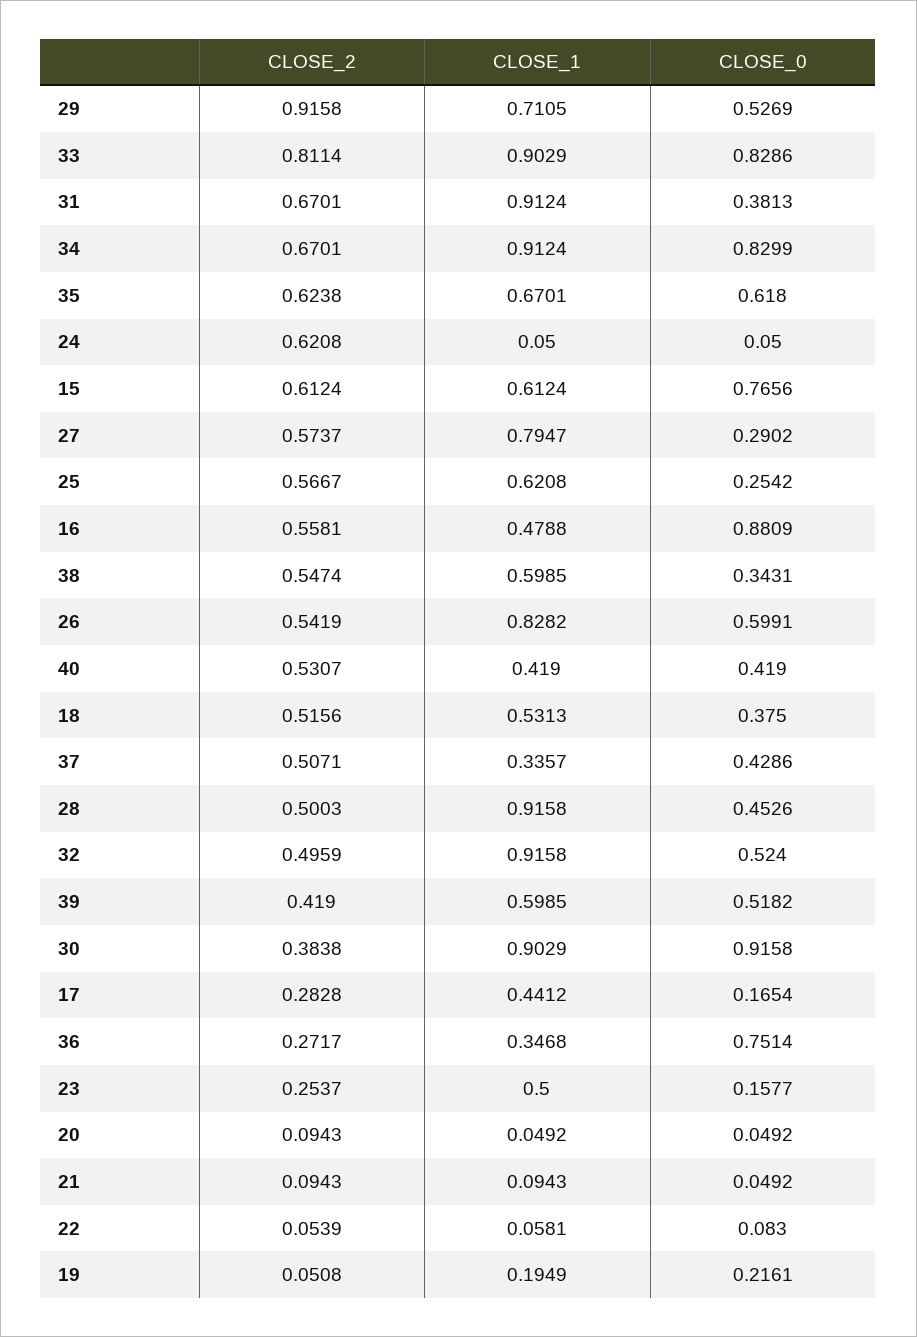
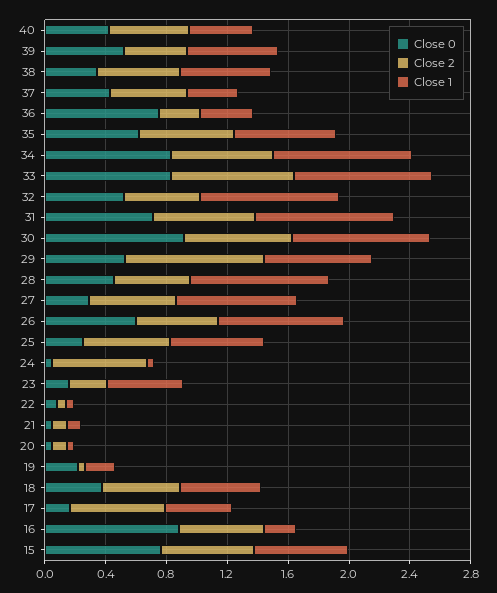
  {
    "CLOSE_2": {
      "29": 0.9158,
      "33": 0.8114,
      "31": 0.6701,
      "34": 0.6701,
      "35": 0.6238,
      "24": 0.6208,
      "15": 0.6124,
      "27": 0.5737,
      "25": 0.5667,
      "16": 0.5581,
      "38": 0.5474,
      "26": 0.5419,
      "40": 0.5307,
      "18": 0.5156,
      "37": 0.5071,
      "28": 0.5003,
      "32": 0.4959,
      "39": 0.419,
-     "30": 0.3838,
+     "30": 0.7,
-     "17": 0.2828,
+     "17": 0.6,
      "36": 0.2717,
      "23": 0.2537,
      "20": 0.0943,
      "21": 0.0943,
      "22": 0.0539,
      "19": 0.0508
    },
    "CLOSE_1": {
      "29": 0.7105,
      "33": 0.9029,
      "31": 0.9124,
      "34": 0.9124,
      "35": 0.6701,
      "24": 0.05,
      "15": 0.6124,
      "27": 0.7947,
      "25": 0.6208,
-     "16": 0.4788,
+     "16": 0.2,
      "38": 0.5985,
      "26": 0.8282,
      "40": 0.419,
      "18": 0.5313,
      "37": 0.3357,
      "28": 0.9158,
      "32": 0.9158,
      "39": 0.5985,
      "30": 0.9029,
      "17": 0.4412,
      "36": 0.3468,
      "23": 0.5,
      "20": 0.0492,
      "21": 0.0943,
      "22": 0.0581,
      "19": 0.1949
    },
    "CLOSE_0": {
      "29": 0.5269,
      "33": 0.8286,
-     "31": 0.3813,
+     "31": 0.7,
      "34": 0.8299,
      "35": 0.618,
      "24": 0.05,
      "15": 0.7656,
      "27": 0.2902,
      "25": 0.2542,
      "16": 0.8809,
      "38": 0.3431,
      "26": 0.5991,
      "40": 0.419,
      "18": 0.375,
      "37": 0.4286,
      "28": 0.4526,
      "32": 0.524,
      "39": 0.5182,
      "30": 0.9158,
      "17": 0.1654,
      "36": 0.7514,
      "23": 0.1577,
      "20": 0.0492,
      "21": 0.0492,
      "22": 0.083,
      "19": 0.2161
    }
  }

